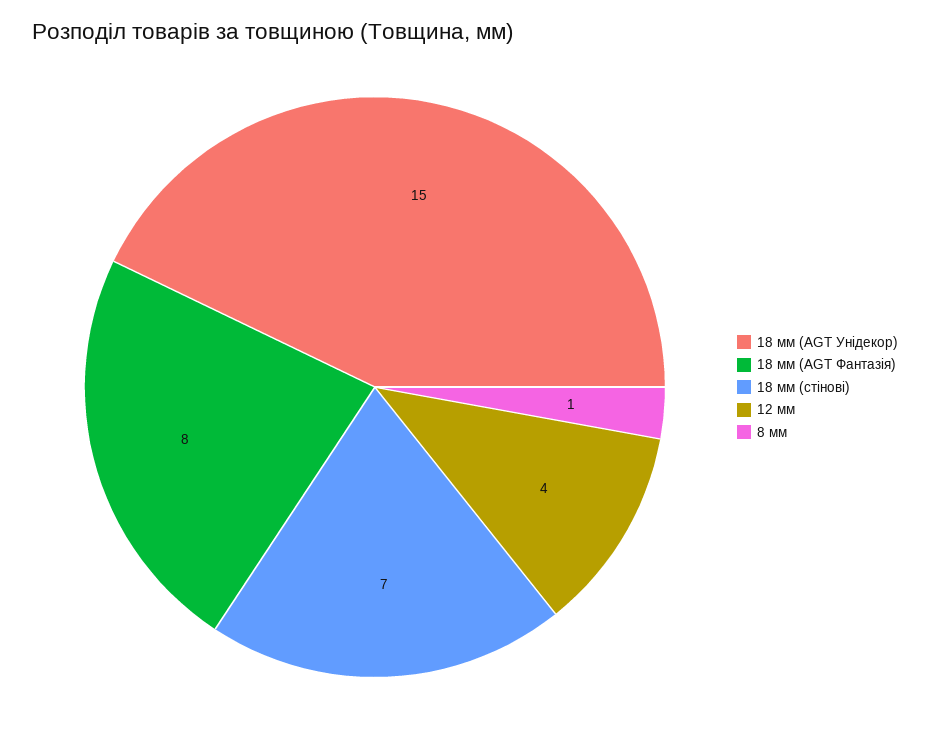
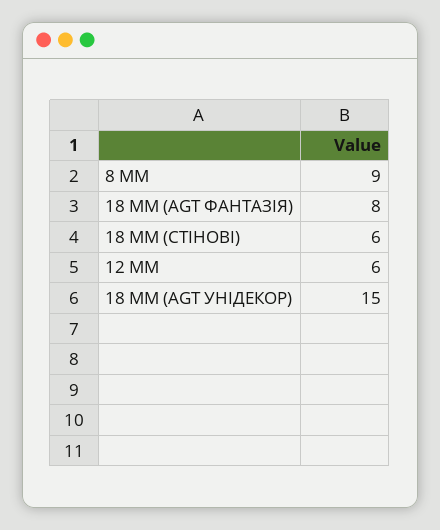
  {
    "18 мм (AGT Унідекор)": 15,
    "18 мм (AGT Фантазія)": 8,
-   "18 мм (стінові)": 7,
+   "18 мм (стінові)": 6,
-   "12 мм": 4,
+   "12 мм": 6,
-   "8 мм": 1
+   "8 мм": 9
  }

